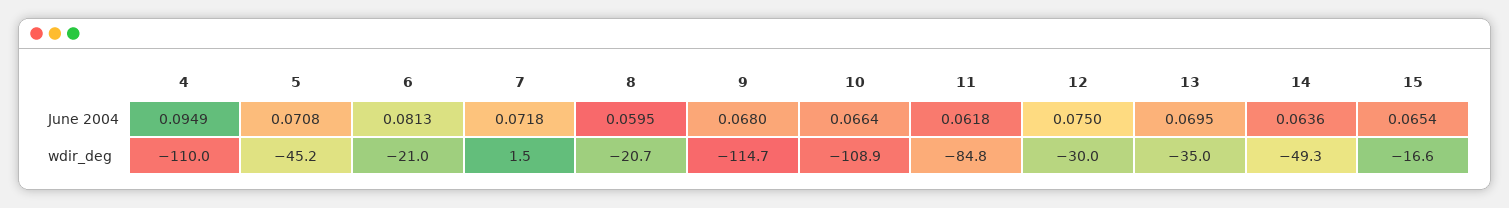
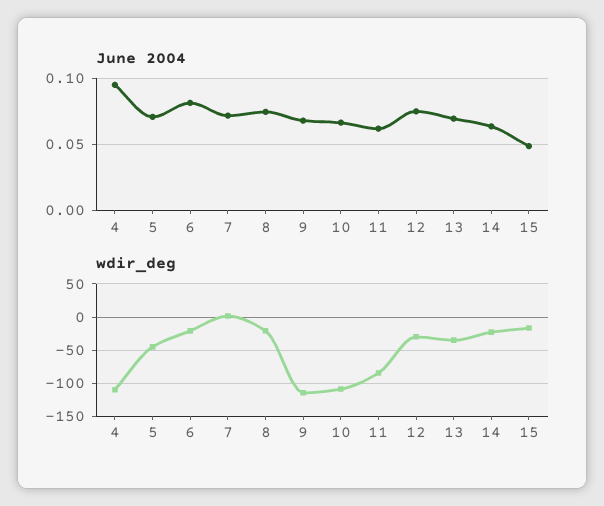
  {
    "June 2004": {
      "4": 0.0949,
      "5": 0.0708,
      "6": 0.0813,
      "7": 0.0718,
-     "8": 0.0595,
+     "8": 0.075,
      "9": 0.068,
      "10": 0.0664,
      "11": 0.0618,
      "12": 0.075,
      "13": 0.0695,
      "14": 0.0636,
-     "15": 0.0654
+     "15": 0.05
    },
    "wdir_deg": {
      "4": -110,
      "5": -45.2,
      "6": -21,
      "7": 1.5,
      "8": -20.7,
      "9": -114.7,
      "10": -108.9,
      "11": -84.8,
      "12": -30,
      "13": -35,
-     "14": -49.3,
+     "14": -20,
      "15": -16.6
    }
  }

